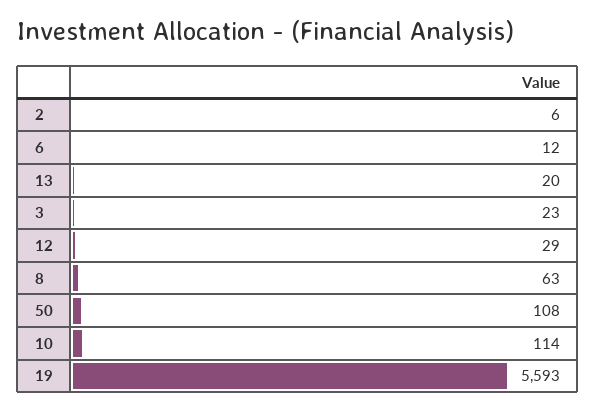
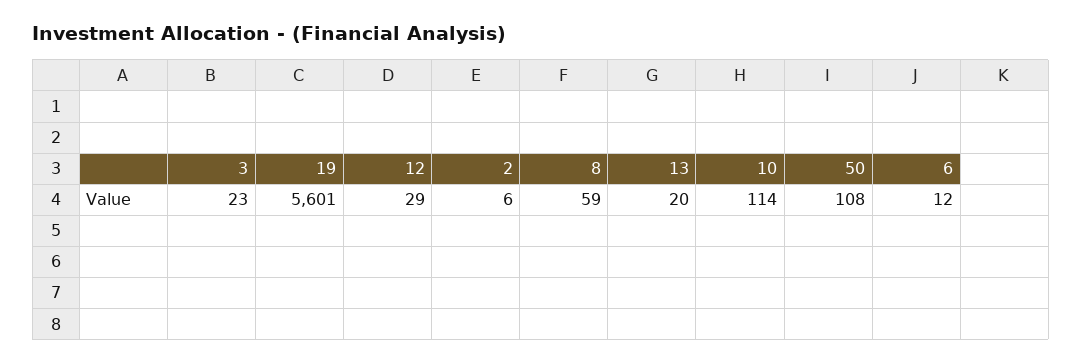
  {
    "2": 6,
    "6": 12,
    "13": 20,
    "3": 23,
    "12": 29,
-   "8": 63,
+   "8": 59,
    "50": 108,
    "10": 114,
-   "19": 5593
+   "19": 5601
  }

